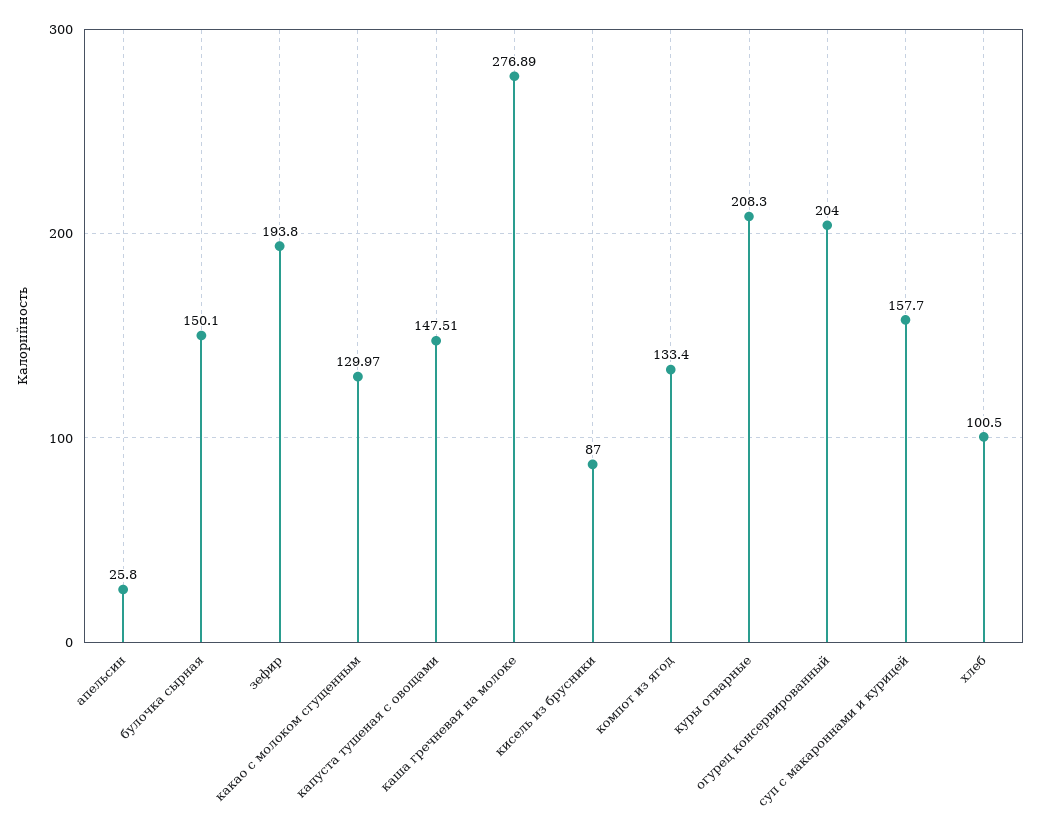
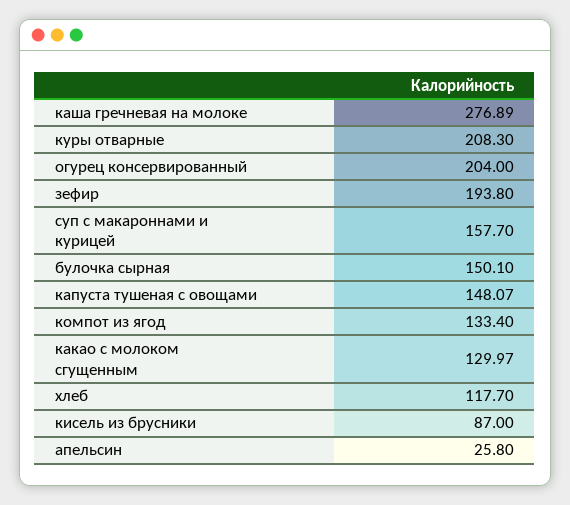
  {
    "апельсин": 25.8,
    "булочка сырная": 150.1,
    "зефир": 193.8,
    "какао с молоком сгущенным": 129.97,
-   "капуста тушеная с овощами": 147.51,
+   "капуста тушеная с овощами": 148.07,
    "каша гречневая на молоке": 276.89,
    "кисель из брусники": 87,
    "компот из ягод": 133.4,
    "куры отварные": 208.3,
    "огурец консервированный": 204,
    "суп с макароннами и курицей": 157.7,
-   "хлеб": 100.5
+   "хлеб": 117.7
  }

